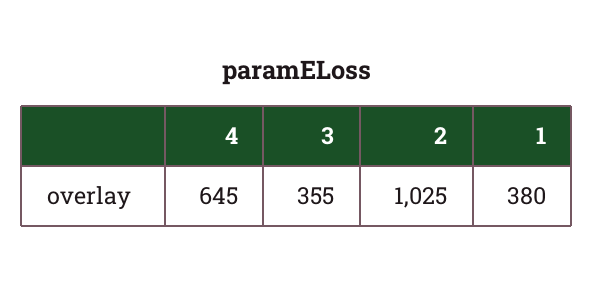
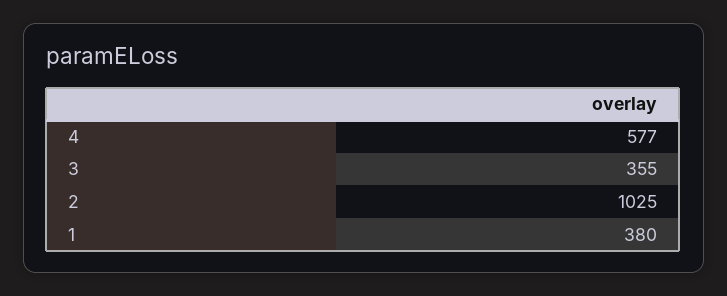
  {
-   "4": 645,
+   "4": 577,
    "3": 355,
    "2": 1025,
    "1": 380
  }

